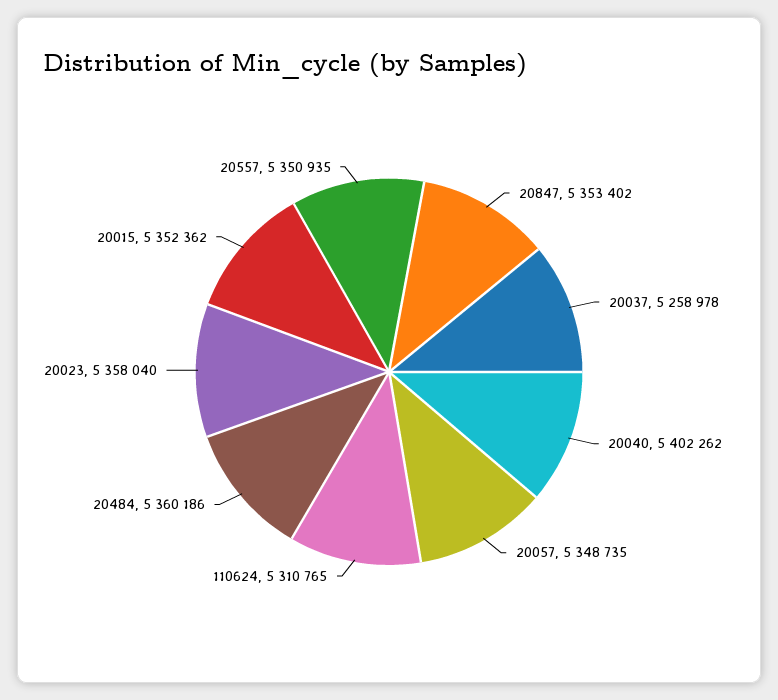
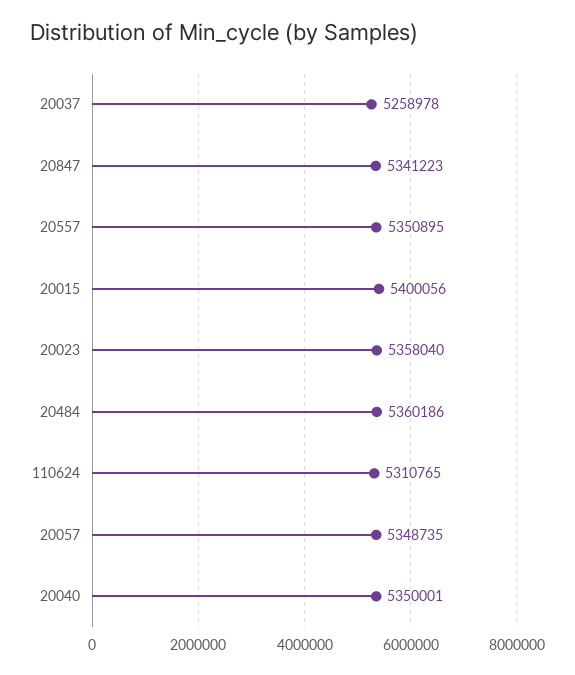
  {
-   "20847": 5353402,
+   "20847": 5341223,
    "20037": 5258978,
-   "20040": 5402262,
+   "20040": 5350001,
    "20057": 5348735,
    "110624": 5310765,
    "20484": 5360186,
    "20023": 5358040,
-   "20015": 5352362,
+   "20015": 5400056,
-   "20557": 5350935
+   "20557": 5350895
  }

